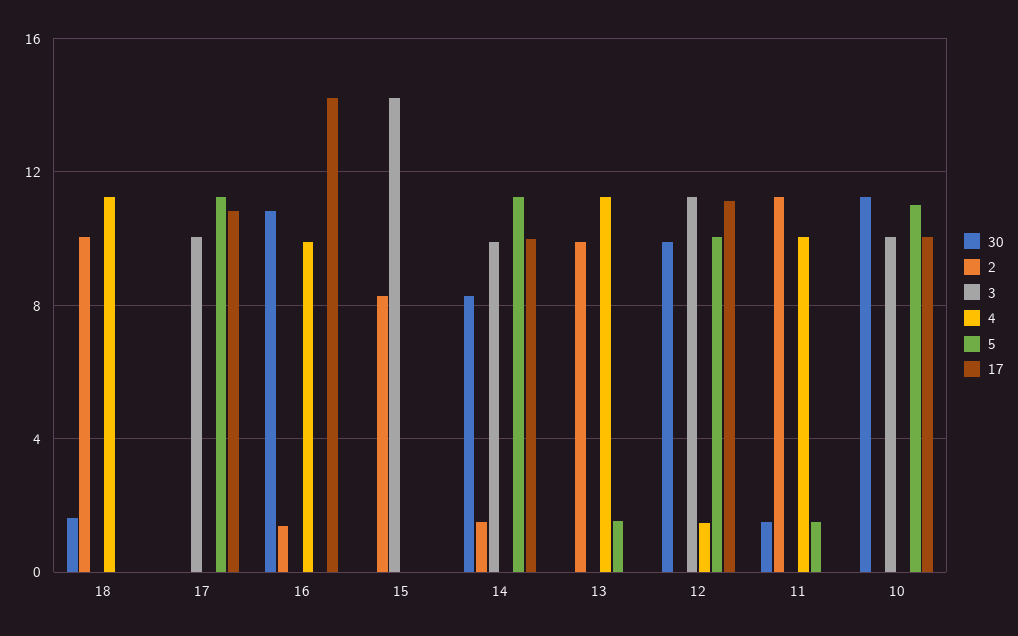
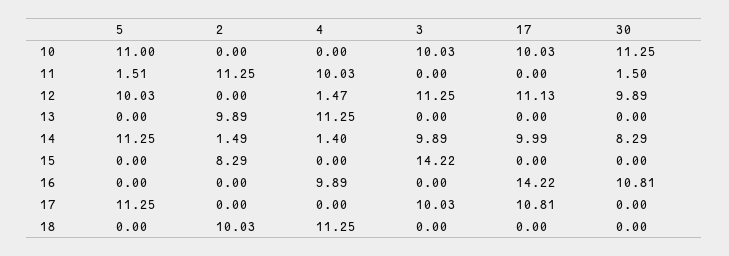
  {
    "30": {
-     "18": 1.5,
+     "18": 0,
      "17": 0,
      "16": 10.81,
      "15": 0,
      "14": 8.29,
      "13": 0,
      "12": 9.89,
      "11": 1.5,
      "10": 11.25
    },
    "2": {
      "18": 10.03,
      "17": 0,
-     "16": 1.5,
+     "16": 0,
      "15": 8.29,
      "14": 1.49,
      "13": 9.89,
      "12": 0,
      "11": 11.25,
      "10": 0
    },
    "3": {
      "18": 0,
      "17": 10.03,
      "16": 0,
      "15": 14.22,
      "14": 9.89,
      "13": 0,
      "12": 11.25,
      "11": 0,
      "10": 10.03
    },
    "4": {
      "18": 11.25,
      "17": 0,
      "16": 9.89,
      "15": 0,
-     "14": 0,
+     "14": 1.4,
      "13": 11.25,
      "12": 1.47,
      "11": 10.03,
      "10": 0
    },
    "5": {
      "18": 0,
      "17": 11.25,
      "16": 0,
      "15": 0,
      "14": 11.25,
-     "13": 1.5,
+     "13": 0,
      "12": 10.03,
      "11": 1.51,
      "10": 11
    },
    "17": {
      "18": 0,
      "17": 10.81,
      "16": 14.22,
      "15": 0,
      "14": 9.99,
      "13": 0,
      "12": 11.13,
      "11": 0,
      "10": 10.03
    }
  }

